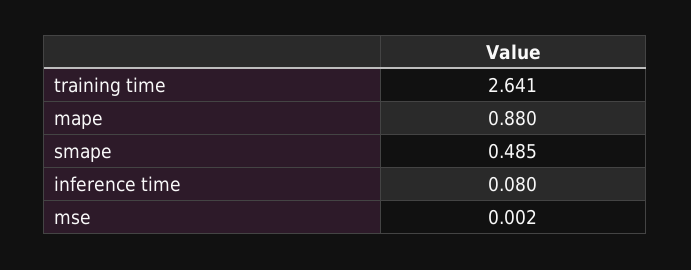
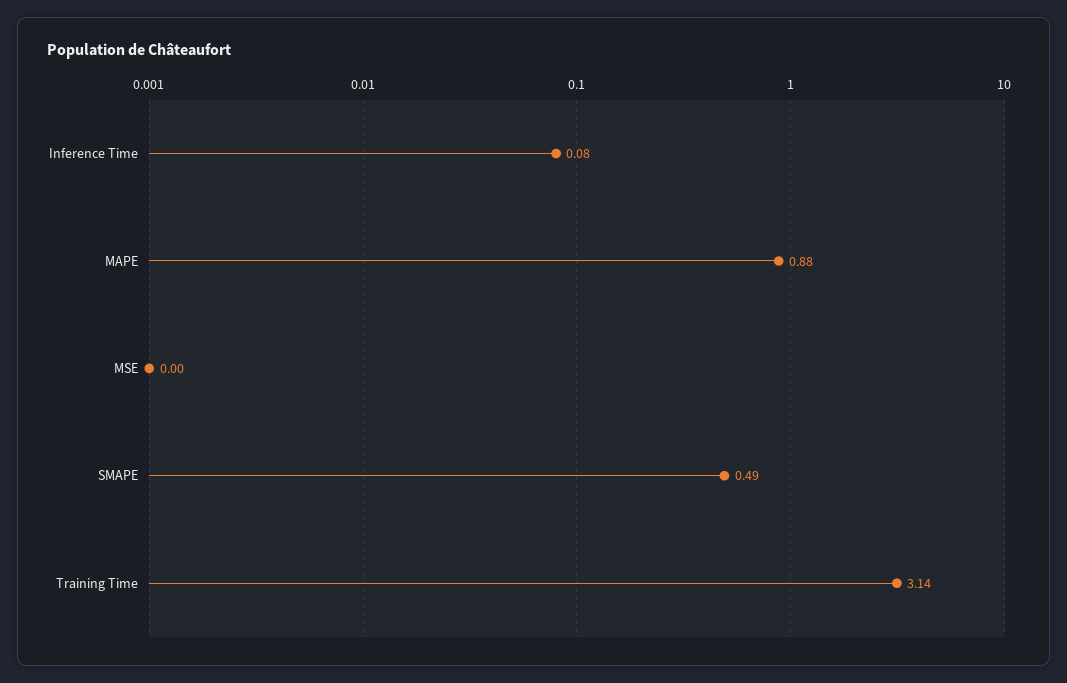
  {
-   "training time": 2.641,
+   "training time": 3.14,
    "mape": 0.88,
    "smape": 0.485,
    "inference time": 0.08,
    "mse": 0.002
  }

